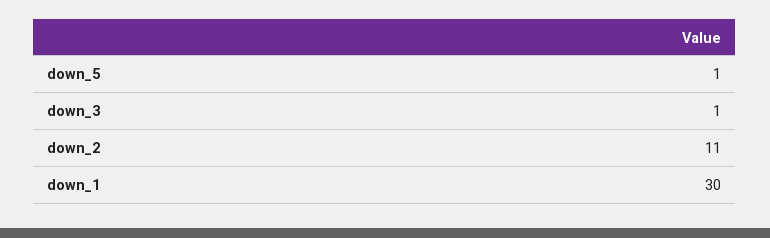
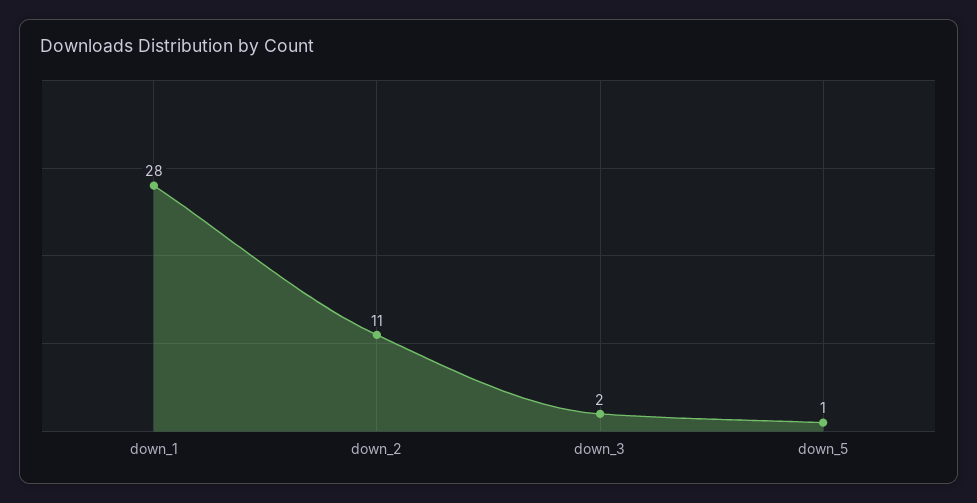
  {
    "down_5": 1,
-   "down_3": 1,
+   "down_3": 2,
    "down_2": 11,
-   "down_1": 30
+   "down_1": 28
  }

